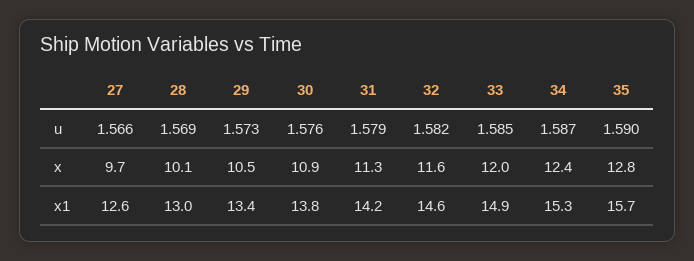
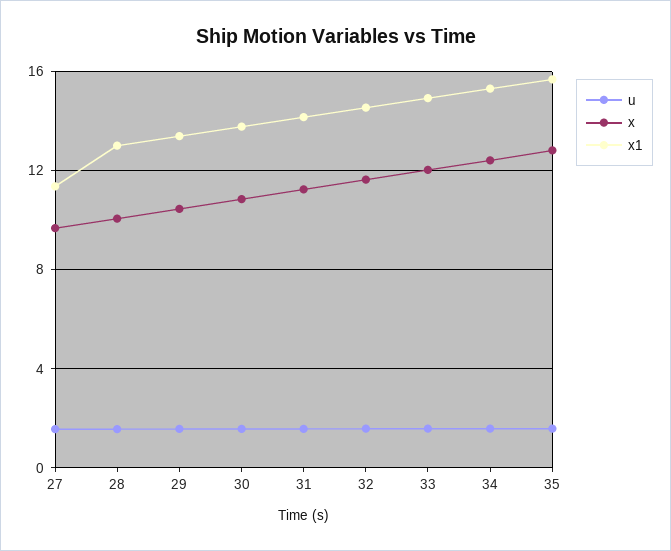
  {
    "u": {
      "27": 1.566,
      "28": 1.569,
      "29": 1.573,
      "30": 1.576,
      "31": 1.579,
      "32": 1.582,
      "33": 1.585,
      "34": 1.587,
      "35": 1.59
    },
    "x": {
      "27": 9.7,
      "28": 10.1,
      "29": 10.5,
      "30": 10.9,
      "31": 11.3,
      "32": 11.6,
      "33": 12,
      "34": 12.4,
      "35": 12.8
    },
    "x1": {
-     "27": 12.6,
+     "27": 11.5,
      "28": 13,
      "29": 13.4,
      "30": 13.8,
      "31": 14.2,
      "32": 14.6,
      "33": 14.9,
      "34": 15.3,
      "35": 15.7
    }
  }

